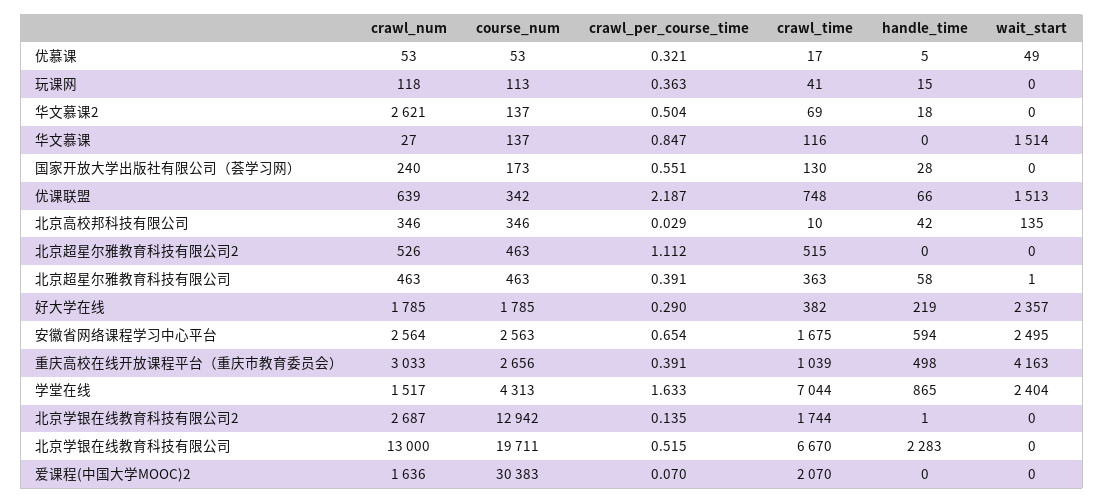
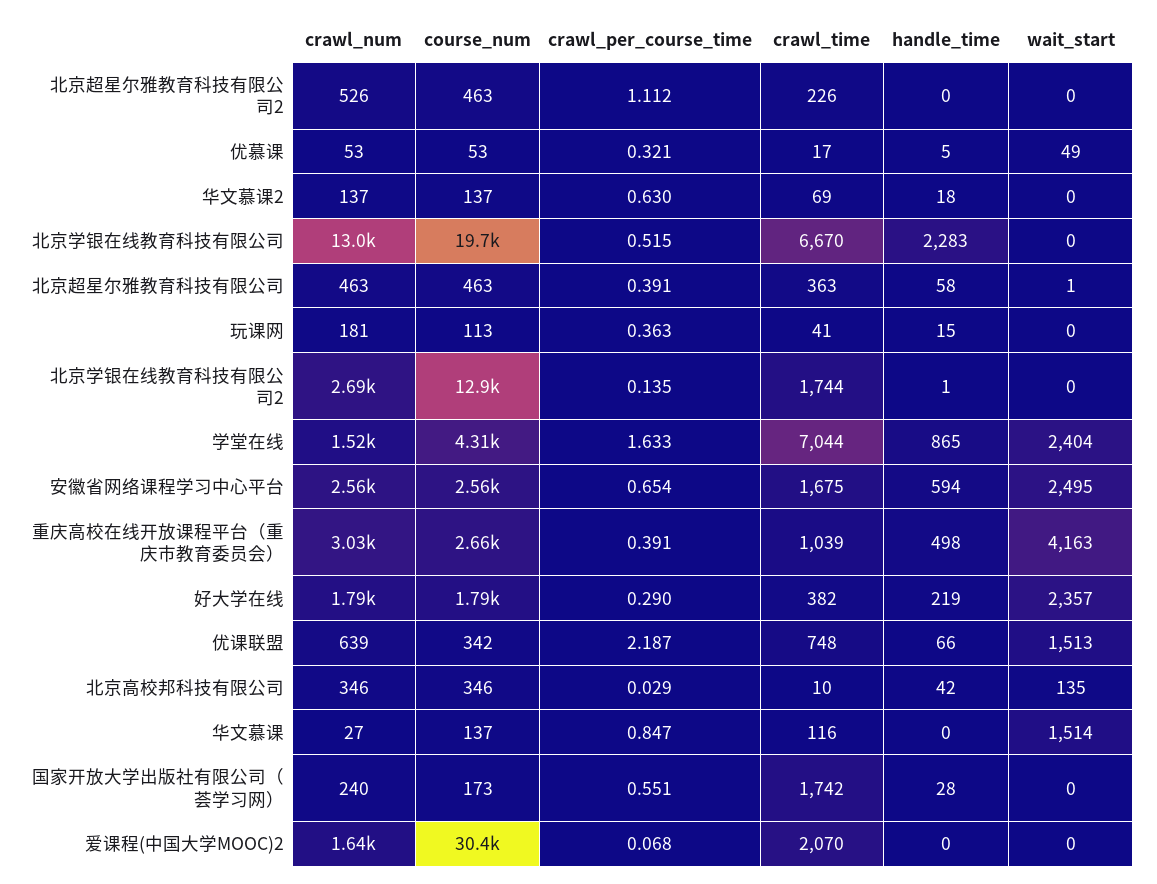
  {
    "crawl_num": {
      "优慕课": 53,
-     "玩课网": 118,
+     "玩课网": 181,
-     "华文慕课2": 2621,
+     "华文慕课2": 137,
      "华文慕课": 27,
      "国家开放大学出版社有限公司（荟学习网）": 240,
      "优课联盟": 639,
      "北京高校邦科技有限公司": 346,
      "北京超星尔雅教育科技有限公司2": 526,
      "北京超星尔雅教育科技有限公司": 463,
      "好大学在线": 1785,
      "安徽省网络课程学习中心平台": 2564,
      "重庆高校在线开放课程平台（重庆市教育委员会）": 3033,
      "学堂在线": 1517,
      "北京学银在线教育科技有限公司2": 2687,
      "北京学银在线教育科技有限公司": 13000,
      "爱课程(中国大学MOOC)2": 1636
    },
    "course_num": {
      "优慕课": 53,
      "玩课网": 113,
      "华文慕课2": 137,
      "华文慕课": 137,
      "国家开放大学出版社有限公司（荟学习网）": 173,
      "优课联盟": 342,
      "北京高校邦科技有限公司": 346,
      "北京超星尔雅教育科技有限公司2": 463,
      "北京超星尔雅教育科技有限公司": 463,
      "好大学在线": 1785,
      "安徽省网络课程学习中心平台": 2563,
      "重庆高校在线开放课程平台（重庆市教育委员会）": 2656,
      "学堂在线": 4313,
      "北京学银在线教育科技有限公司2": 12942,
      "北京学银在线教育科技有限公司": 19711,
      "爱课程(中国大学MOOC)2": 30383
    },
    "crawl_per_course_time": {
      "优慕课": 0.321,
      "玩课网": 0.363,
-     "华文慕课2": 0.504,
+     "华文慕课2": 0.63,
      "华文慕课": 0.847,
      "国家开放大学出版社有限公司（荟学习网）": 0.551,
      "优课联盟": 2.187,
      "北京高校邦科技有限公司": 0.029,
      "北京超星尔雅教育科技有限公司2": 1.112,
      "北京超星尔雅教育科技有限公司": 0.391,
      "好大学在线": 0.29,
      "安徽省网络课程学习中心平台": 0.654,
      "重庆高校在线开放课程平台（重庆市教育委员会）": 0.391,
      "学堂在线": 1.633,
      "北京学银在线教育科技有限公司2": 0.135,
      "北京学银在线教育科技有限公司": 0.515,
-     "爱课程(中国大学MOOC)2": 0.07
+     "爱课程(中国大学MOOC)2": 0.068
    },
    "crawl_time": {
      "优慕课": 17,
      "玩课网": 41,
      "华文慕课2": 69,
      "华文慕课": 116,
-     "国家开放大学出版社有限公司（荟学习网）": 130,
+     "国家开放大学出版社有限公司（荟学习网）": 1742,
      "优课联盟": 748,
      "北京高校邦科技有限公司": 10,
-     "北京超星尔雅教育科技有限公司2": 515,
+     "北京超星尔雅教育科技有限公司2": 226,
      "北京超星尔雅教育科技有限公司": 363,
      "好大学在线": 382,
      "安徽省网络课程学习中心平台": 1675,
      "重庆高校在线开放课程平台（重庆市教育委员会）": 1039,
      "学堂在线": 7044,
      "北京学银在线教育科技有限公司2": 1744,
      "北京学银在线教育科技有限公司": 6670,
      "爱课程(中国大学MOOC)2": 2070
    },
    "handle_time": {
      "优慕课": 5,
      "玩课网": 15,
      "华文慕课2": 18,
      "华文慕课": 0,
      "国家开放大学出版社有限公司（荟学习网）": 28,
      "优课联盟": 66,
      "北京高校邦科技有限公司": 42,
      "北京超星尔雅教育科技有限公司2": 0,
      "北京超星尔雅教育科技有限公司": 58,
      "好大学在线": 219,
      "安徽省网络课程学习中心平台": 594,
      "重庆高校在线开放课程平台（重庆市教育委员会）": 498,
      "学堂在线": 865,
      "北京学银在线教育科技有限公司2": 1,
      "北京学银在线教育科技有限公司": 2283,
      "爱课程(中国大学MOOC)2": 0
    },
    "wait_start": {
      "优慕课": 49,
      "玩课网": 0,
      "华文慕课2": 0,
      "华文慕课": 1514,
      "国家开放大学出版社有限公司（荟学习网）": 0,
      "优课联盟": 1513,
      "北京高校邦科技有限公司": 135,
      "北京超星尔雅教育科技有限公司2": 0,
      "北京超星尔雅教育科技有限公司": 1,
      "好大学在线": 2357,
      "安徽省网络课程学习中心平台": 2495,
      "重庆高校在线开放课程平台（重庆市教育委员会）": 4163,
      "学堂在线": 2404,
      "北京学银在线教育科技有限公司2": 0,
      "北京学银在线教育科技有限公司": 0,
      "爱课程(中国大学MOOC)2": 0
    }
  }

